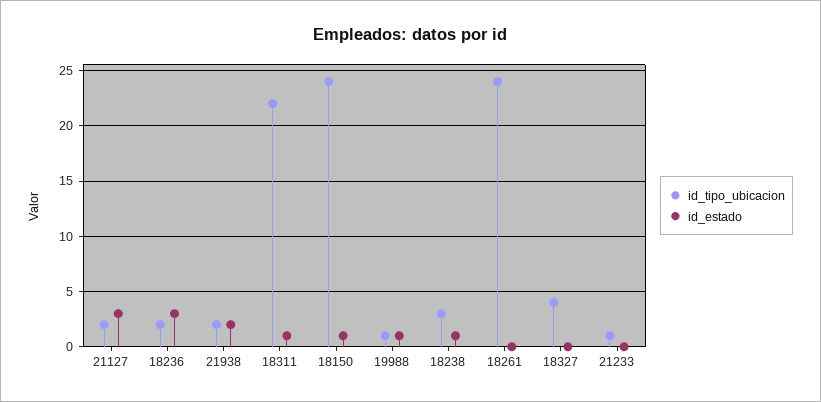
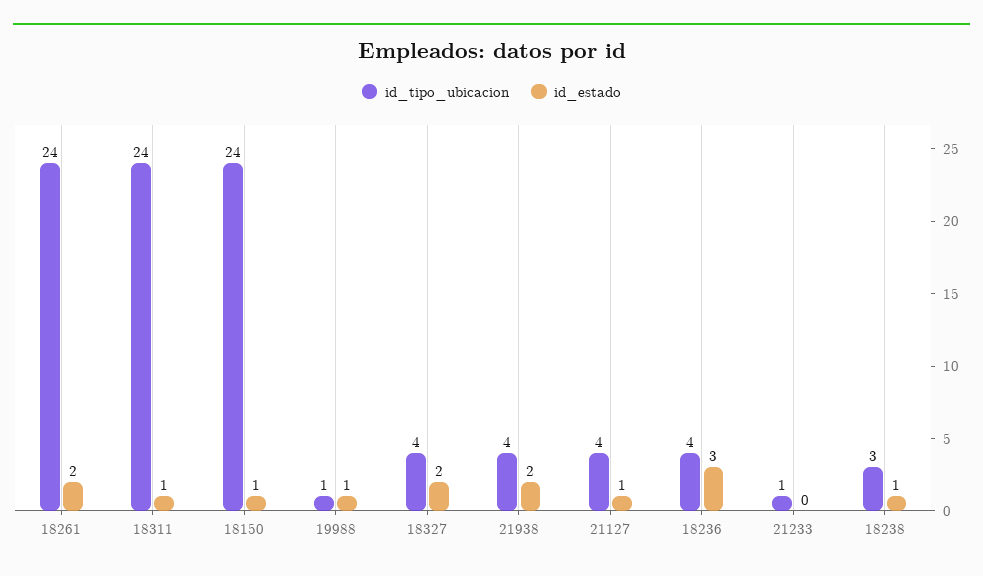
  {
    "id_tipo_ubicacion": {
-     "21127": 2,
+     "21127": 4,
-     "18236": 2,
+     "18236": 4,
-     "21938": 2,
+     "21938": 4,
-     "18311": 22,
+     "18311": 24,
      "18150": 24,
      "19988": 1,
      "18238": 3,
      "18261": 24,
      "18327": 4,
      "21233": 1
    },
    "id_estado": {
-     "21127": 3,
+     "21127": 1,
      "18236": 3,
      "21938": 2,
      "18311": 1,
      "18150": 1,
      "19988": 1,
      "18238": 1,
-     "18261": 0,
+     "18261": 2,
-     "18327": 0,
+     "18327": 2,
      "21233": 0
    }
  }

